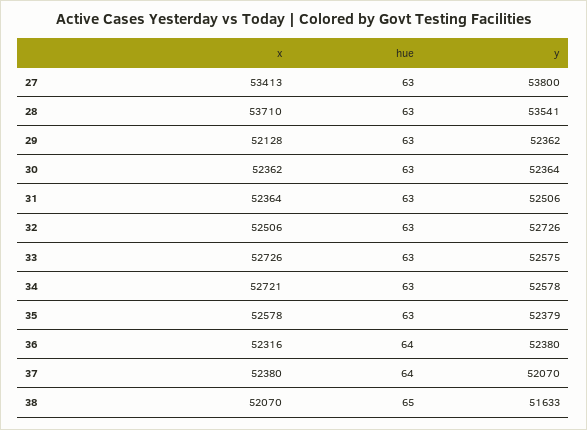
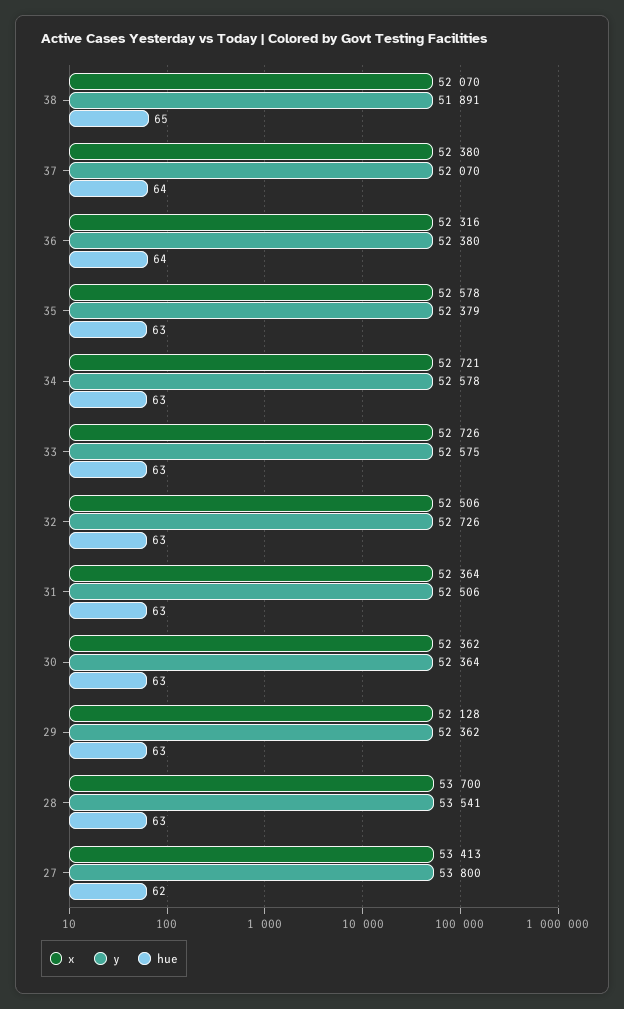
  {
    "x": {
      "27": 53413,
-     "28": 53710,
+     "28": 53700,
      "29": 52128,
      "30": 52362,
      "31": 52364,
      "32": 52506,
      "33": 52726,
      "34": 52721,
      "35": 52578,
      "36": 52316,
      "37": 52380,
      "38": 52070
    },
    "hue": {
-     "27": 63,
+     "27": 62,
      "28": 63,
      "29": 63,
      "30": 63,
      "31": 63,
      "32": 63,
      "33": 63,
      "34": 63,
      "35": 63,
      "36": 64,
      "37": 64,
      "38": 65
    },
    "y": {
      "27": 53800,
      "28": 53541,
      "29": 52362,
      "30": 52364,
      "31": 52506,
      "32": 52726,
      "33": 52575,
      "34": 52578,
      "35": 52379,
      "36": 52380,
      "37": 52070,
-     "38": 51633
+     "38": 51891
    }
  }

